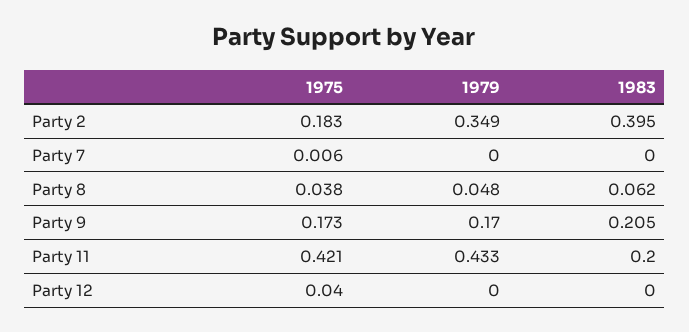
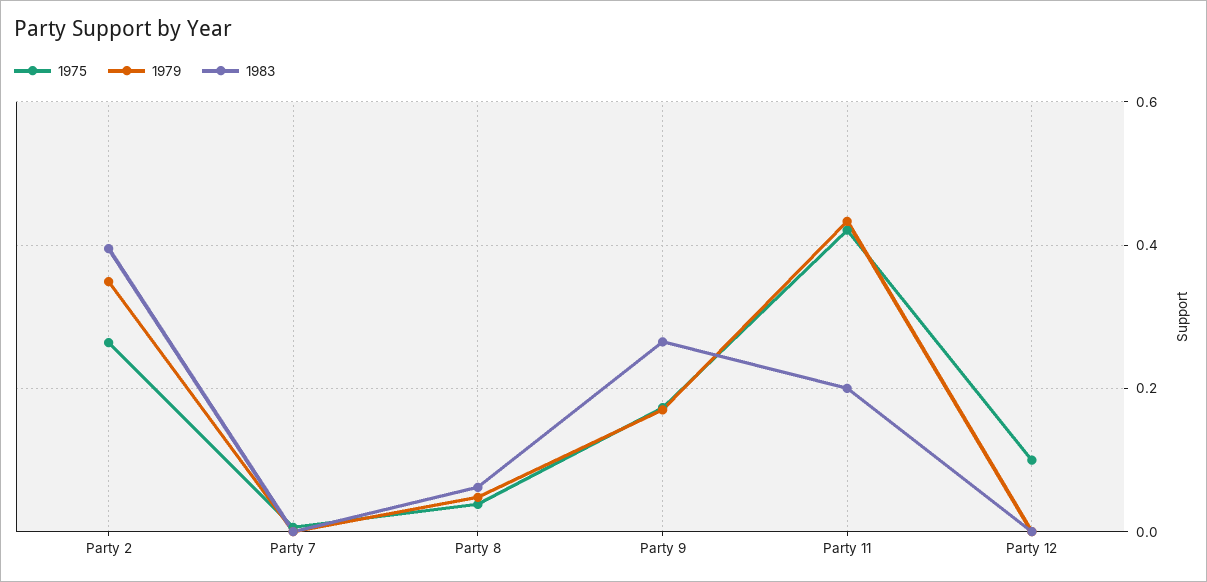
  {
    "1975": {
-     "Party 2": 0.183,
+     "Party 2": 0.26,
      "Party 7": 0.006,
      "Party 8": 0.038,
      "Party 9": 0.173,
      "Party 11": 0.421,
-     "Party 12": 0.04
+     "Party 12": 0.1
    },
    "1979": {
      "Party 2": 0.349,
      "Party 7": 0,
      "Party 8": 0.048,
      "Party 9": 0.17,
      "Party 11": 0.433,
      "Party 12": 0
    },
    "1983": {
      "Party 2": 0.395,
      "Party 7": 0,
      "Party 8": 0.062,
-     "Party 9": 0.205,
+     "Party 9": 0.26,
      "Party 11": 0.2,
      "Party 12": 0
    }
  }

